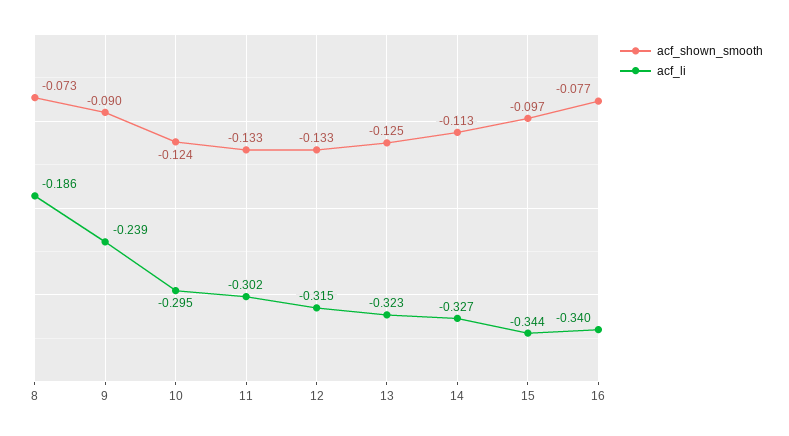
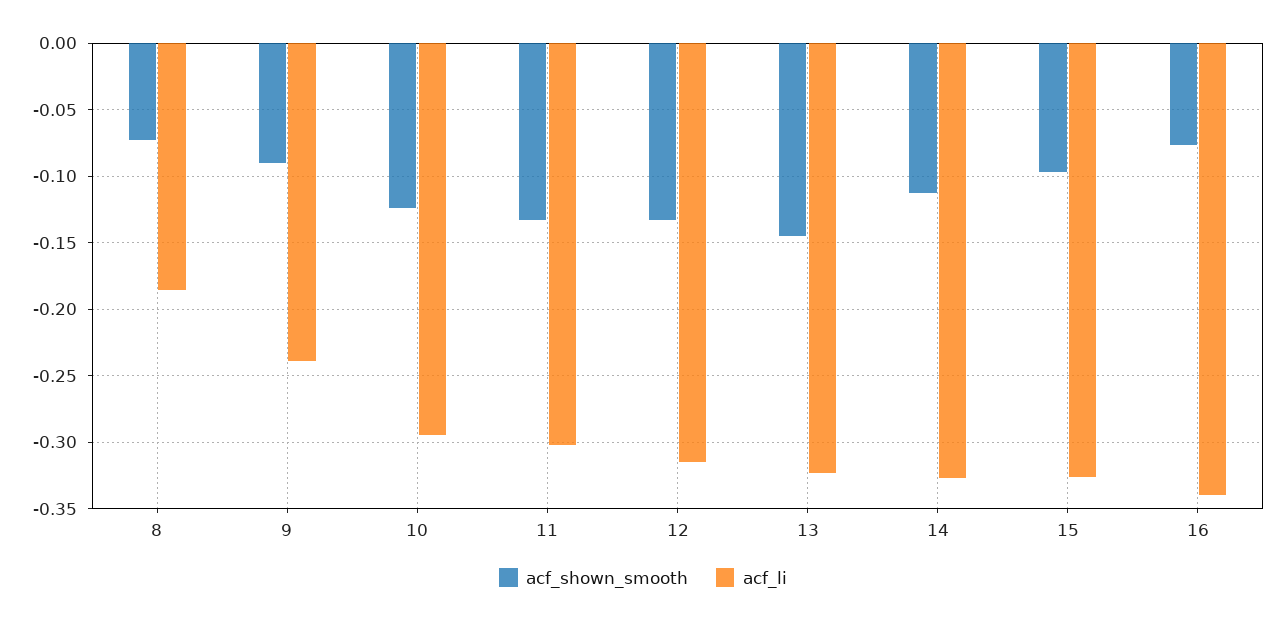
  {
    "acf_shown_smooth": {
      "8": -0.073,
      "9": -0.09,
      "10": -0.124,
      "11": -0.133,
      "12": -0.133,
-     "13": -0.125,
+     "13": -0.145,
      "14": -0.113,
      "15": -0.097,
      "16": -0.077
    },
    "acf_li": {
      "8": -0.186,
      "9": -0.239,
      "10": -0.295,
      "11": -0.302,
      "12": -0.315,
      "13": -0.323,
      "14": -0.327,
-     "15": -0.344,
+     "15": -0.325,
      "16": -0.34
    }
  }

